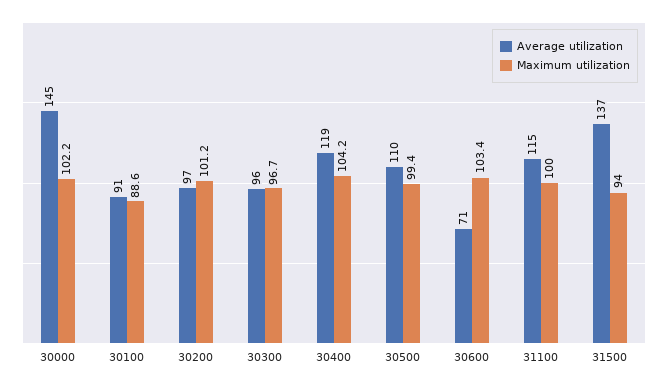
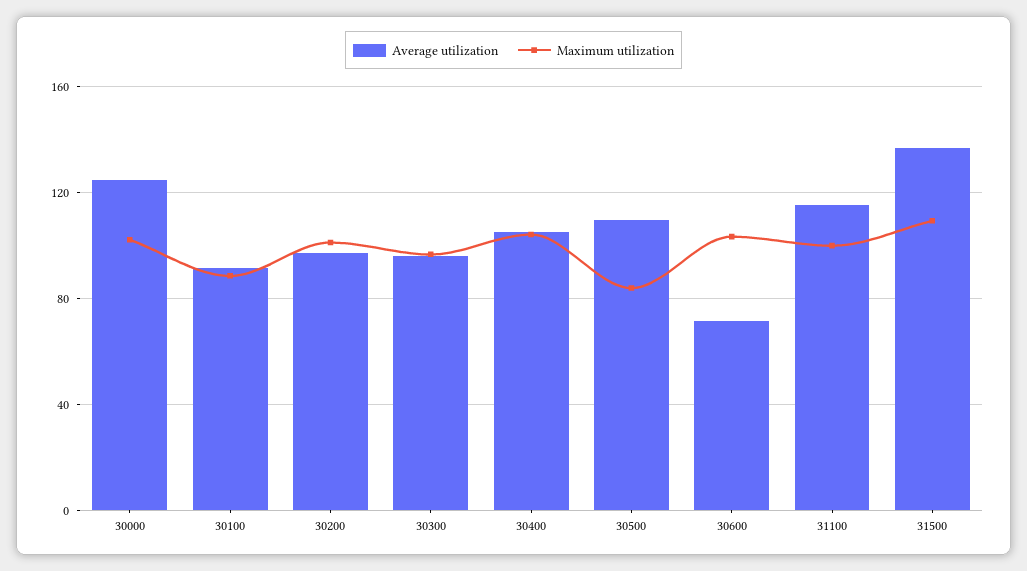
  {
    "Average utilization": {
-     "30000": 145,
+     "30000": 125,
      "30100": 91,
      "30200": 97,
      "30300": 96,
-     "30400": 119,
+     "30400": 105,
      "30500": 110,
      "30600": 71,
      "31100": 115,
      "31500": 137
    },
    "Maximum utilization": {
      "30000": 102.2,
      "30100": 88.6,
      "30200": 101.2,
      "30300": 96.7,
      "30400": 104.2,
-     "30500": 99.4,
+     "30500": 85,
      "30600": 103.4,
      "31100": 100,
-     "31500": 94
+     "31500": 110
    }
  }

